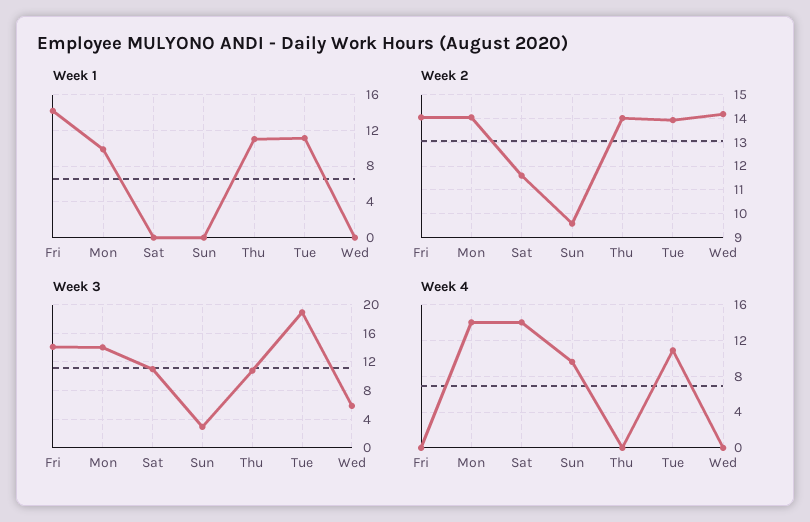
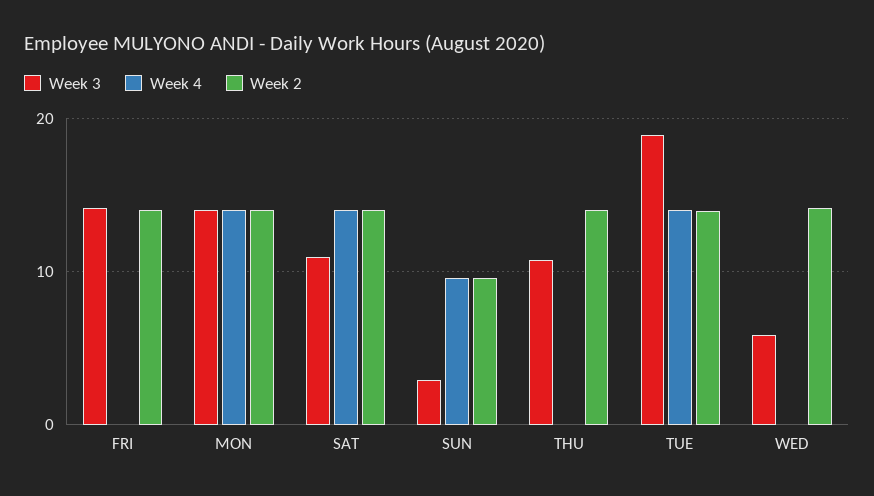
  {
-   "Week 1": {
-     "Fri": 14,
-     "Mon": 10,
-     "Sat": 0,
-     "Sun": 0,
-     "Thu": 11,
-     "Tue": 11,
-     "Wed": 0
-   },
    "Week 2": {
      "Fri": 14,
      "Mon": 14,
-     "Sat": 11.5,
+     "Sat": 14,
      "Sun": 9.5,
      "Thu": 14,
      "Tue": 14,
      "Wed": 14
    },
    "Week 3": {
      "Fri": 14,
      "Mon": 14,
      "Sat": 11,
      "Sun": 3,
      "Thu": 11,
      "Tue": 19,
      "Wed": 6
    },
    "Week 4": {
      "Fri": 0,
      "Mon": 14,
      "Sat": 14,
      "Sun": 10,
      "Thu": 0,
-     "Tue": 11,
+     "Tue": 14,
      "Wed": 0
    }
  }

